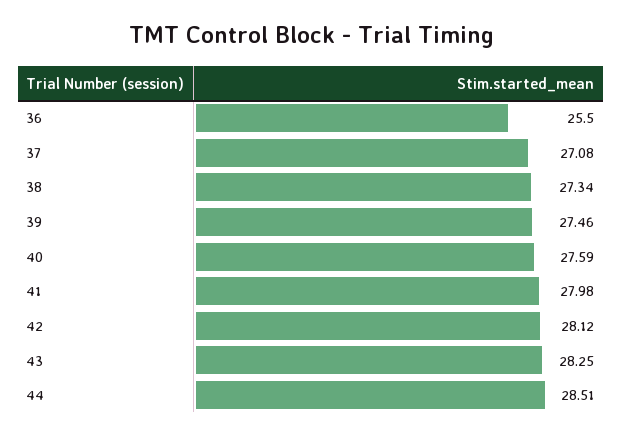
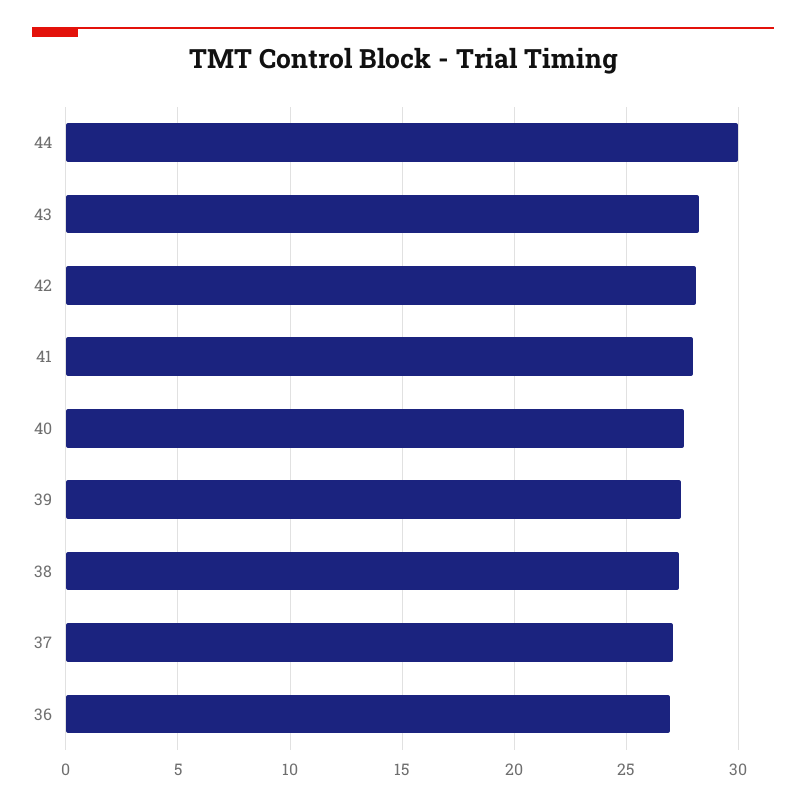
  {
-   "36": 25.5,
+   "36": 27,
    "37": 27.08,
    "38": 27.34,
    "39": 27.46,
    "40": 27.59,
    "41": 27.98,
    "42": 28.12,
    "43": 28.25,
-   "44": 28.51
+   "44": 30
  }

